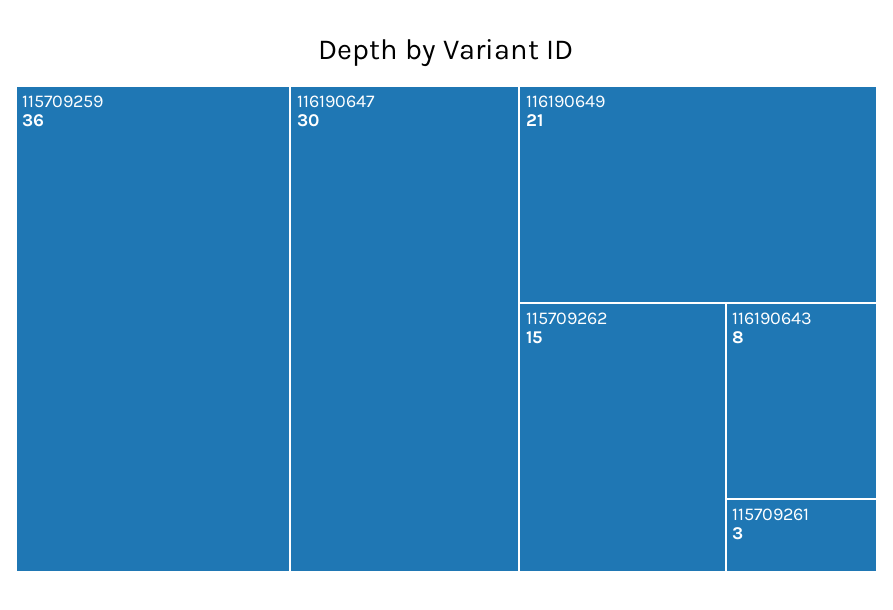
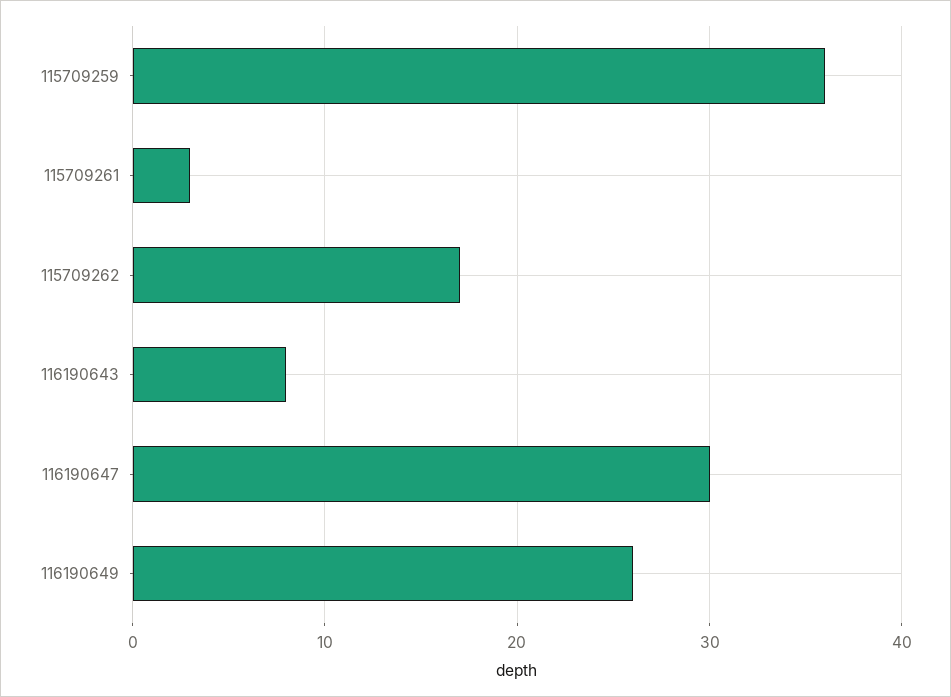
  {
    "115709259": 36,
    "116190647": 30,
-   "116190649": 21,
+   "116190649": 26,
-   "115709262": 15,
+   "115709262": 17,
    "116190643": 8,
    "115709261": 3
  }

